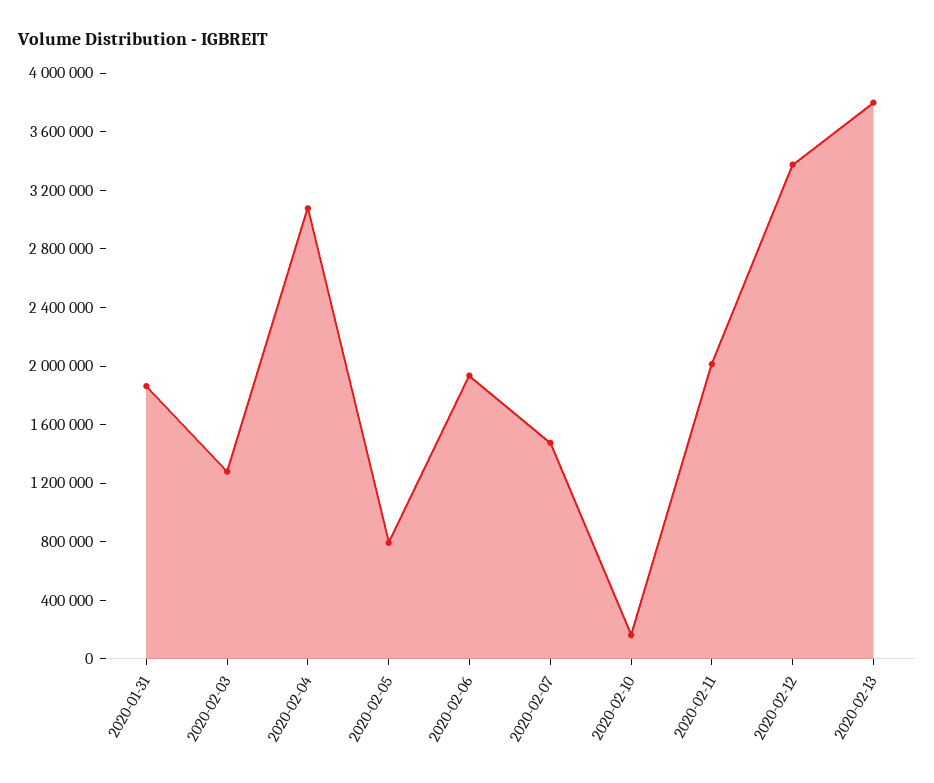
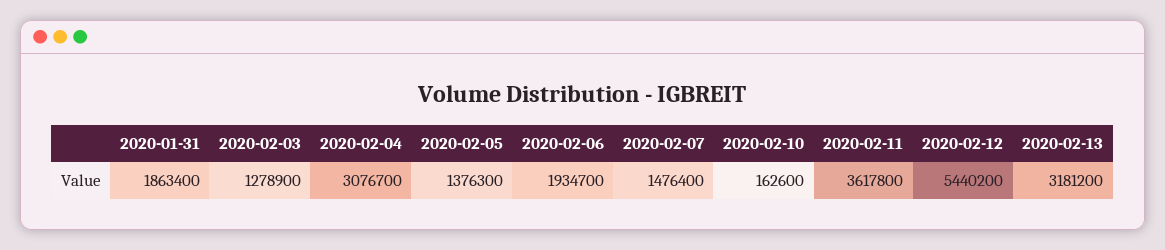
  {
    "2020-01-31": 1863400,
    "2020-02-03": 1278900,
    "2020-02-04": 3076700,
-   "2020-02-05": 800000,
+   "2020-02-05": 1376300,
    "2020-02-06": 1934700,
    "2020-02-07": 1476400,
    "2020-02-10": 162600,
-   "2020-02-11": 2000000,
+   "2020-02-11": 3617800,
-   "2020-02-12": 3400000,
+   "2020-02-12": 5440200,
-   "2020-02-13": 3800000
+   "2020-02-13": 3181200
  }

